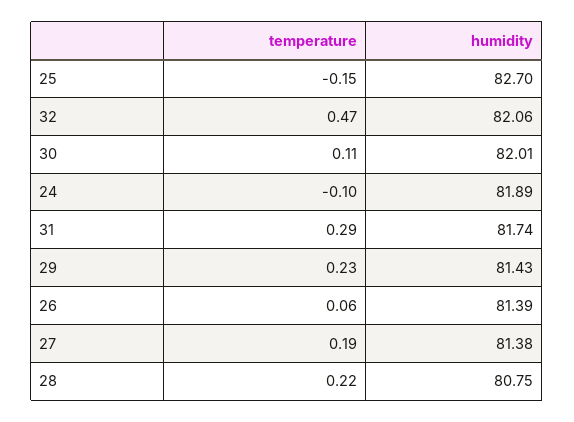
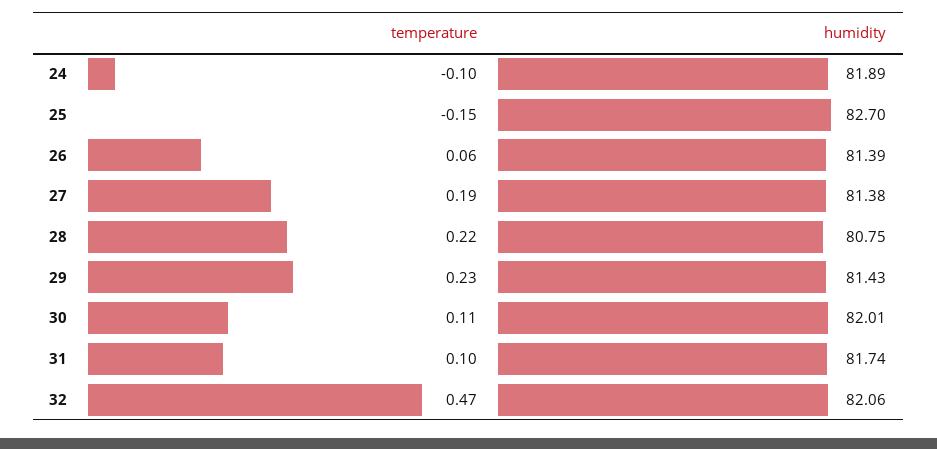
  {
    "temperature": {
      "25": -0.15,
      "32": 0.47,
      "30": 0.11,
      "24": -0.1,
-     "31": 0.29,
+     "31": 0.1,
      "29": 0.23,
      "26": 0.06,
      "27": 0.19,
      "28": 0.22
    },
    "humidity": {
      "25": 82.7,
      "32": 82.06,
      "30": 82.01,
      "24": 81.89,
      "31": 81.74,
      "29": 81.43,
      "26": 81.39,
      "27": 81.38,
      "28": 80.75
    }
  }

